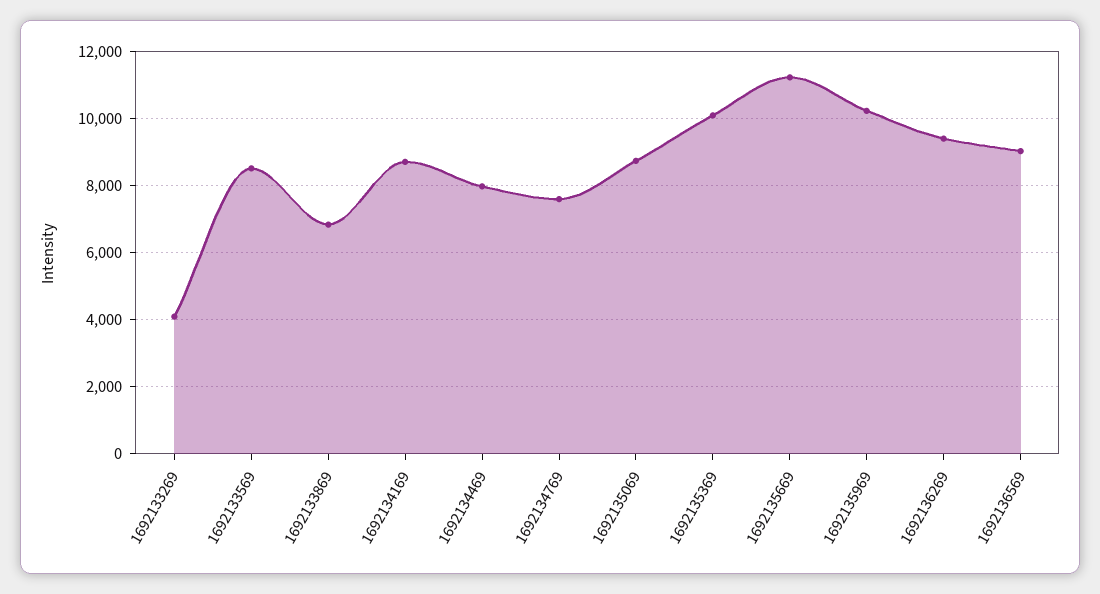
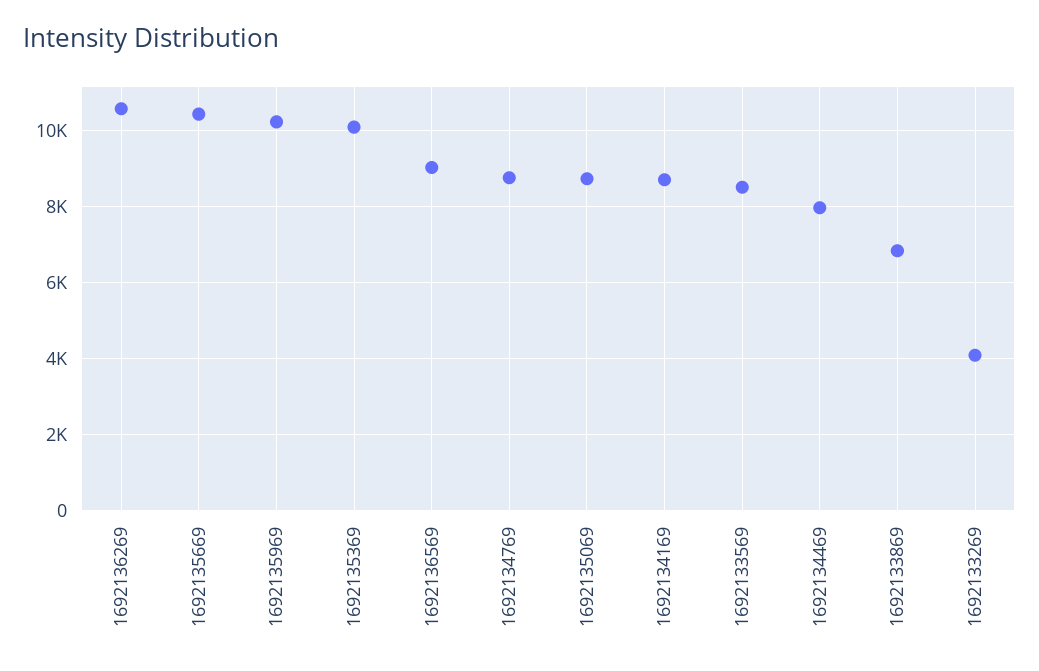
  {
    "1692133269": 4000,
    "1692133569": 8600,
    "1692133869": 6800,
    "1692134169": 8800,
    "1692134469": 8000,
-   "1692134769": 7600,
+   "1692134769": 8800,
    "1692135069": 8800,
    "1692135369": 10000,
-   "1692135669": 11200,
+   "1692135669": 10400,
    "1692135969": 10200,
-   "1692136269": 9400,
+   "1692136269": 10600,
    "1692136569": 9000
  }

